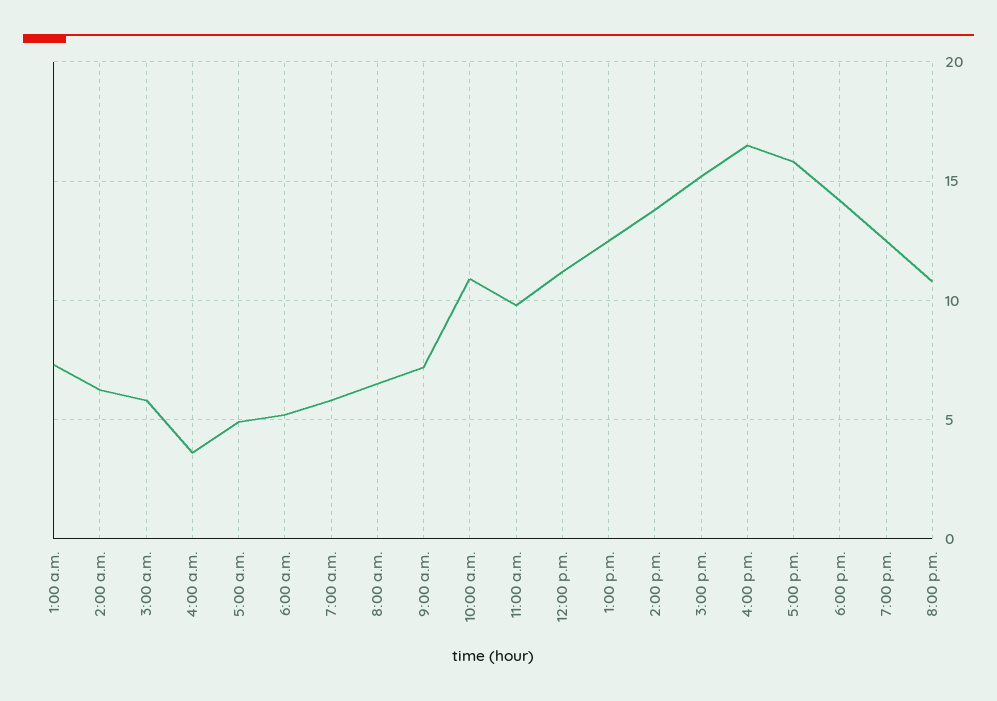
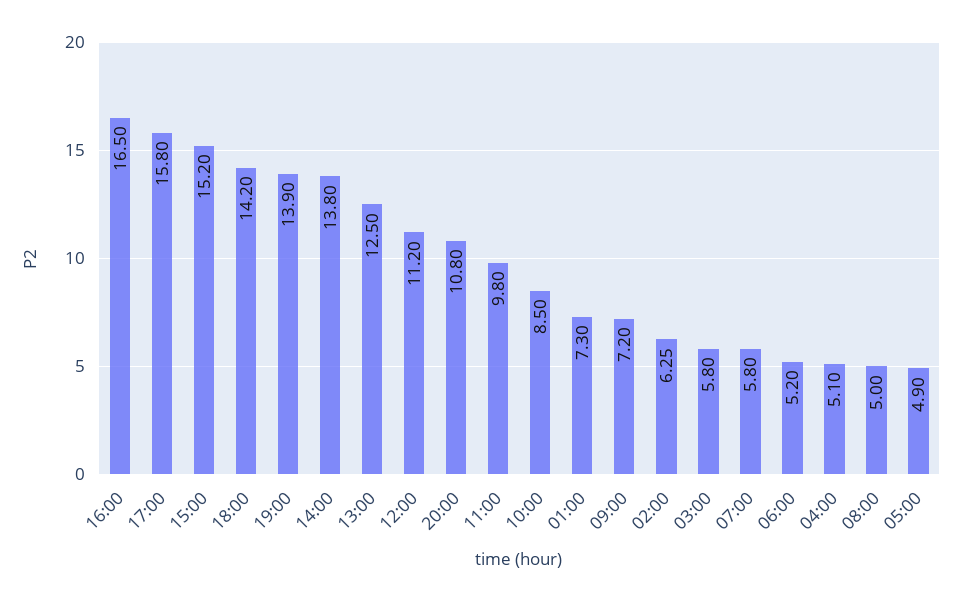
  {
    "1:00 a.m.": 7.3,
    "2:00 a.m.": 6.25,
    "3:00 a.m.": 5.8,
-   "4:00 a.m.": 3.5,
+   "4:00 a.m.": 5.1,
    "5:00 a.m.": 4.9,
    "6:00 a.m.": 5.2,
    "7:00 a.m.": 5.8,
-   "8:00 a.m.": 6.5,
+   "8:00 a.m.": 5,
    "9:00 a.m.": 7.2,
-   "10:00 a.m.": 11,
+   "10:00 a.m.": 8.5,
    "11:00 a.m.": 9.8,
    "12:00 p.m.": 11.2,
    "1:00 p.m.": 12.5,
    "2:00 p.m.": 13.8,
    "3:00 p.m.": 15.2,
    "4:00 p.m.": 16.5,
    "5:00 p.m.": 15.8,
    "6:00 p.m.": 14.2,
-   "7:00 p.m.": 12.5,
+   "7:00 p.m.": 13.9,
    "8:00 p.m.": 10.8
  }

